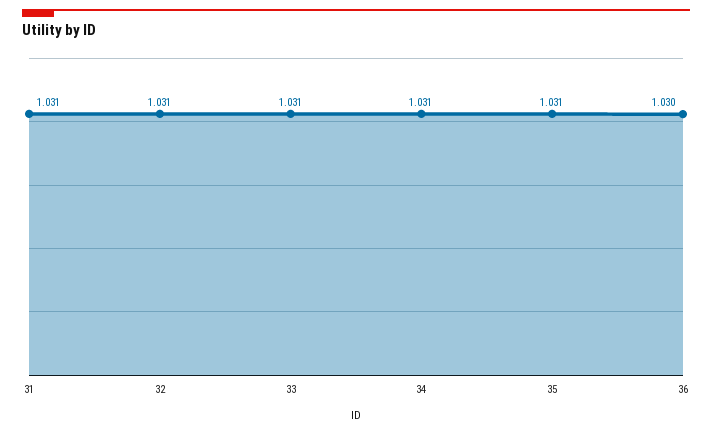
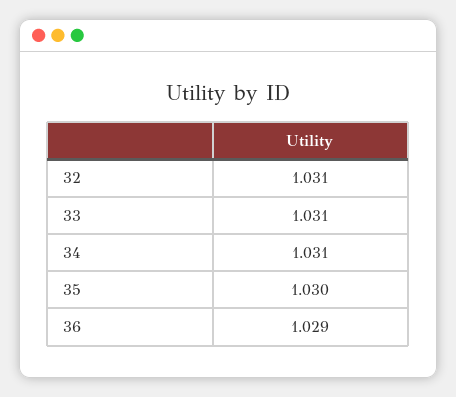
  {
-   "31": 1.031,
    "32": 1.031,
    "33": 1.031,
    "34": 1.031,
-   "35": 1.031,
+   "35": 1.03,
-   "36": 1.03
+   "36": 1.029
  }

